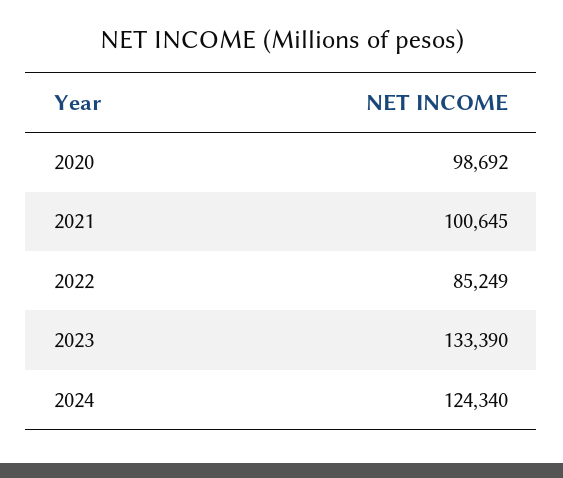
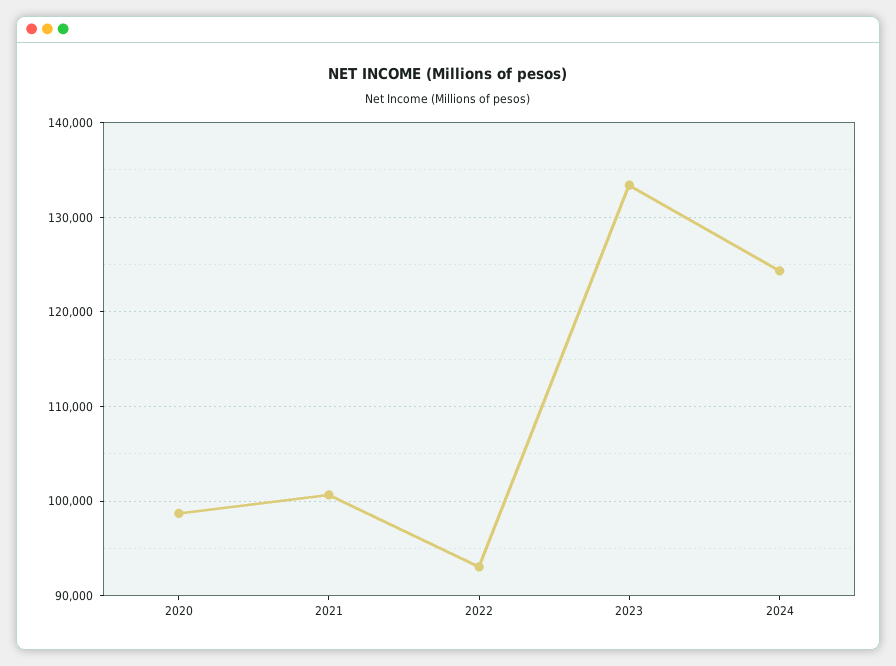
  {
    "2020": 98692,
    "2021": 100645,
-   "2022": 85249,
+   "2022": 93000,
    "2023": 133390,
    "2024": 124340
  }

